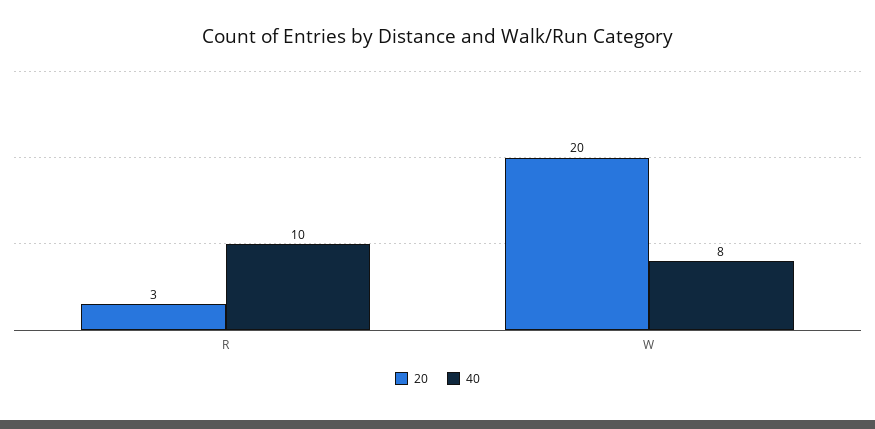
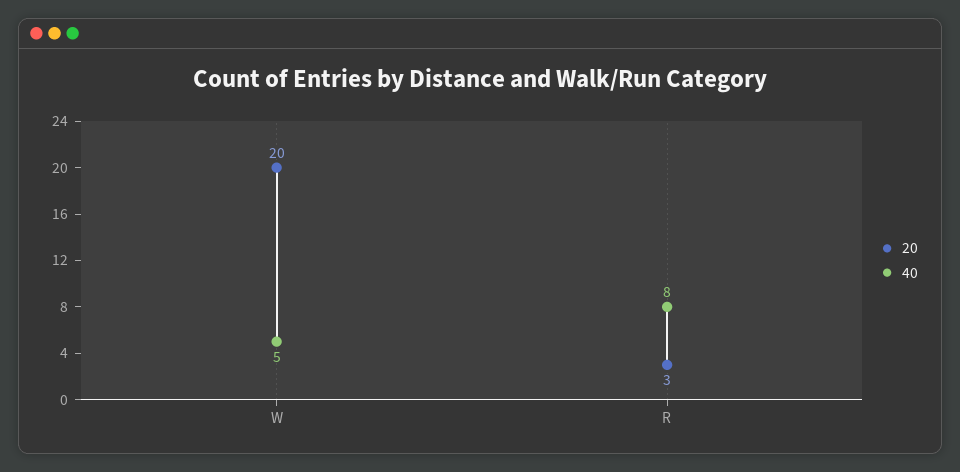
  {
    "20": {
      "R": 3,
      "W": 20
    },
    "40": {
-     "R": 10,
+     "R": 8,
-     "W": 8
+     "W": 5
    }
  }

